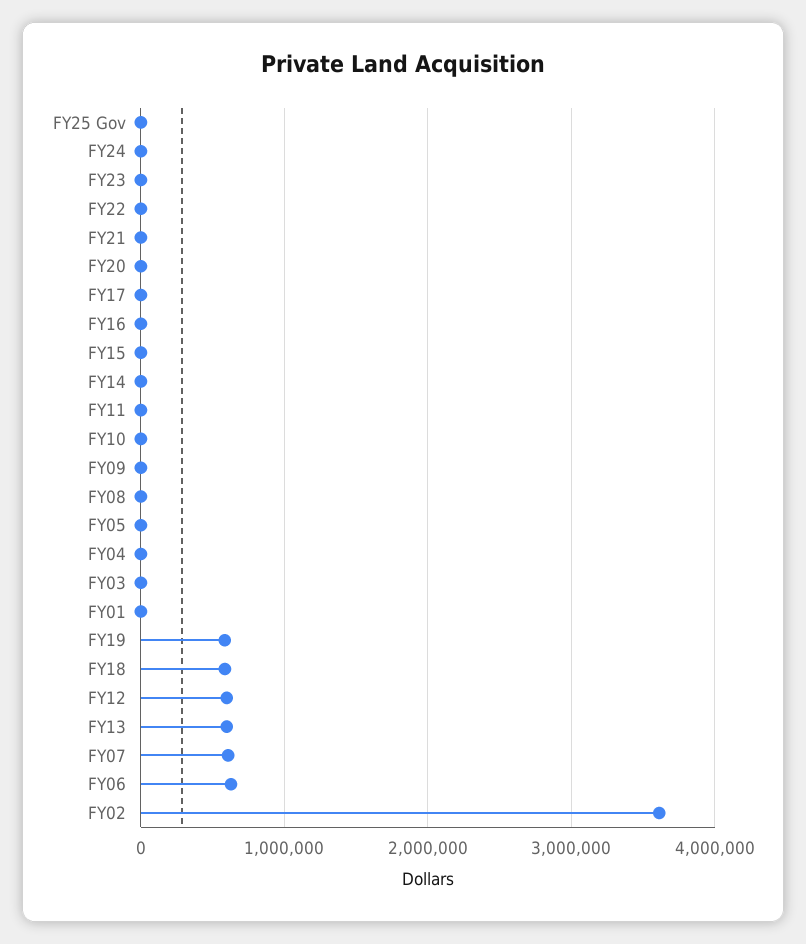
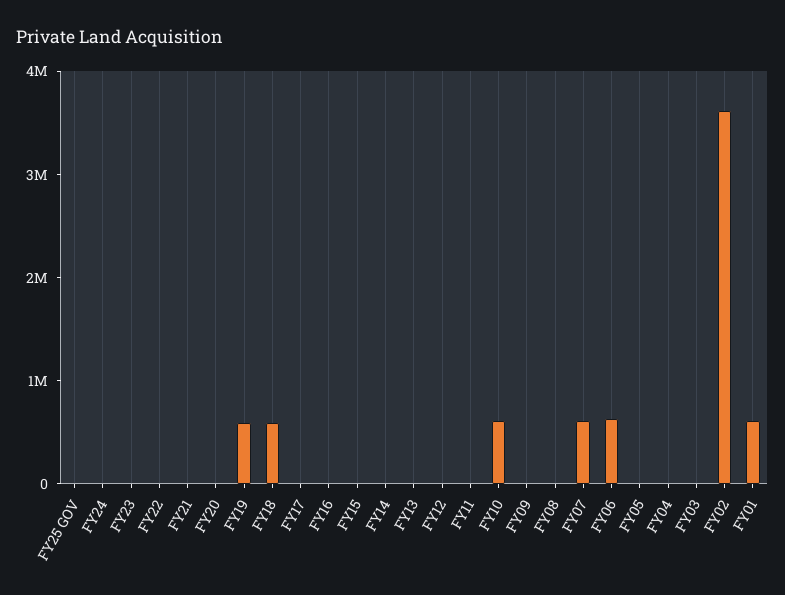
  {
    "FY25 Gov": 0,
    "FY24": 0,
    "FY23": 0,
    "FY22": 0,
    "FY21": 0,
    "FY20": 0,
    "FY17": 0,
    "FY16": 0,
    "FY15": 0,
    "FY14": 0,
    "FY11": 0,
-   "FY10": 0,
+   "FY10": 600000,
    "FY09": 0,
    "FY08": 0,
    "FY05": 0,
    "FY04": 0,
    "FY03": 0,
-   "FY01": 0,
+   "FY01": 600000,
    "FY19": 600000,
    "FY18": 600000,
-   "FY12": 600000,
+   "FY12": 0,
-   "FY13": 600000,
+   "FY13": 0,
    "FY07": 600000,
    "FY06": 600000,
    "FY02": 3600000
  }

